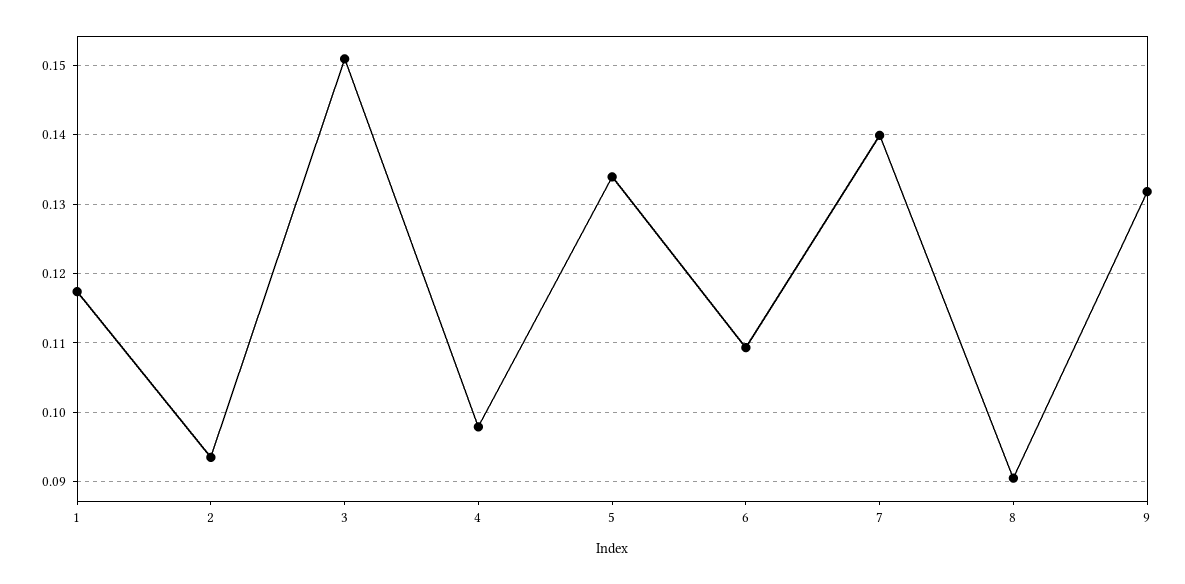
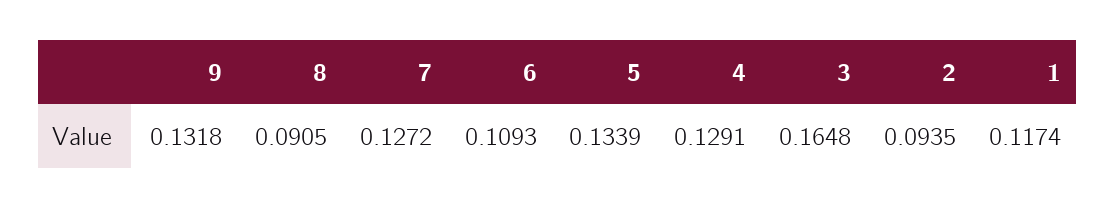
  {
    "1": 0.1174,
    "2": 0.0935,
-   "3": 0.151,
+   "3": 0.1648,
-   "4": 0.098,
+   "4": 0.1291,
    "5": 0.1339,
    "6": 0.1093,
-   "7": 0.14,
+   "7": 0.1272,
    "8": 0.0905,
    "9": 0.1318
  }

